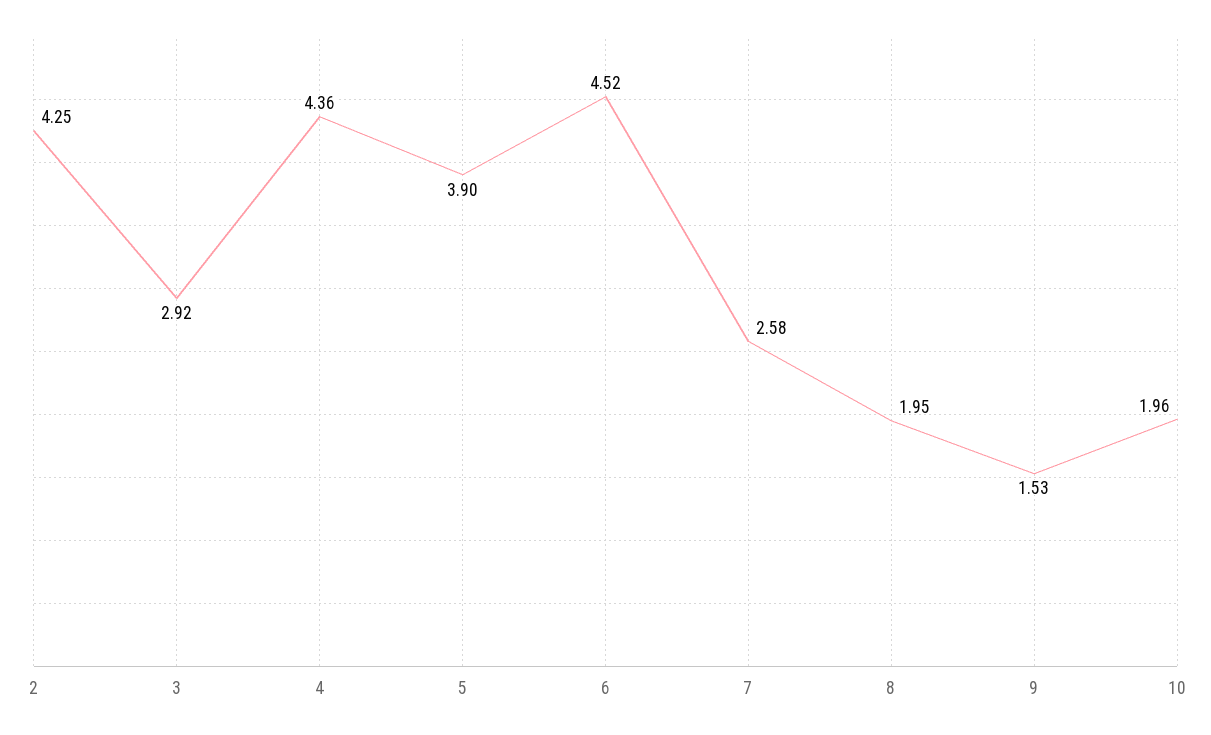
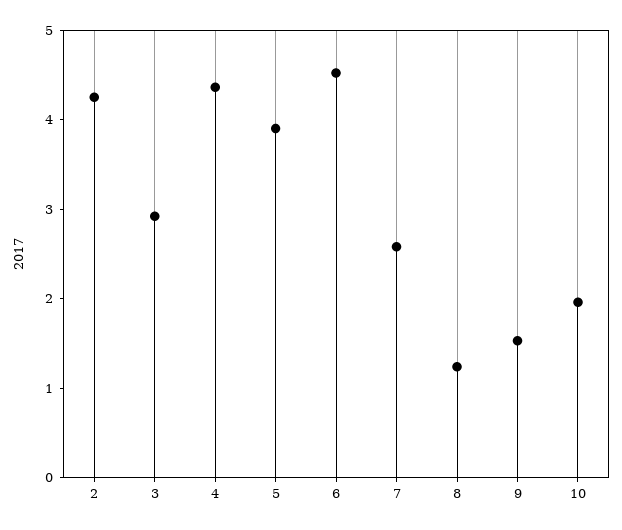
  {
    "2": 4.25,
    "3": 2.92,
    "4": 4.36,
    "5": 3.9,
    "6": 4.52,
    "7": 2.58,
-   "8": 1.95,
+   "8": 1.2,
    "9": 1.53,
    "10": 1.96
  }

